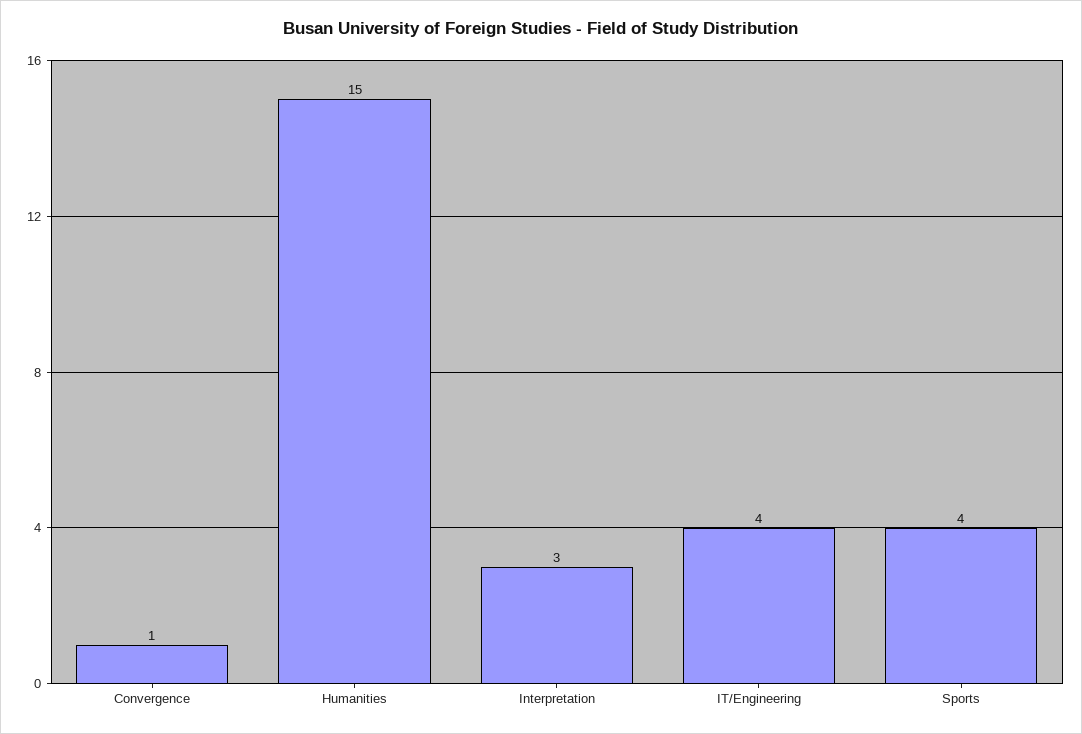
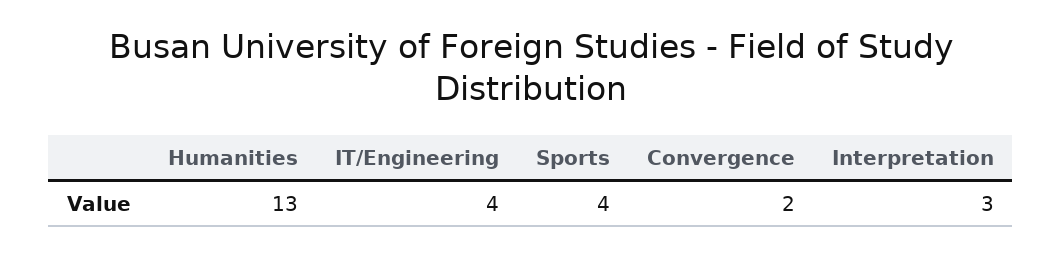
  {
-   "Convergence": 1,
+   "Convergence": 2,
-   "Humanities": 15,
+   "Humanities": 13,
    "Interpretation": 3,
    "IT/Engineering": 4,
    "Sports": 4
  }

